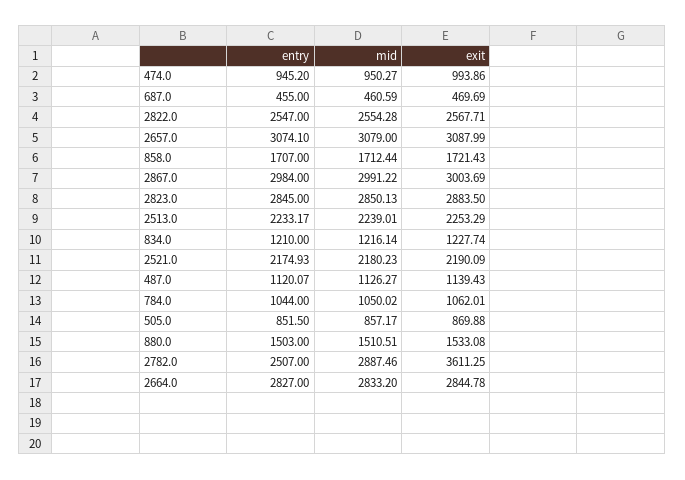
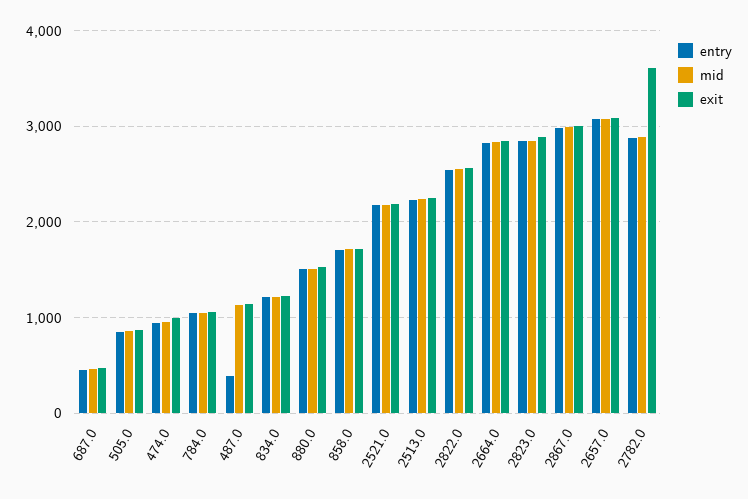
  {
    "entry": {
      "474.0": 945.2,
      "687.0": 455,
      "2822.0": 2547,
      "2657.0": 3074.1,
      "858.0": 1707,
      "2867.0": 2984,
      "2823.0": 2845,
      "2513.0": 2233.17,
      "834.0": 1210,
      "2521.0": 2174.93,
-     "487.0": 1120.07,
+     "487.0": 400,
      "784.0": 1044,
      "505.0": 851.5,
      "880.0": 1503,
-     "2782.0": 2507,
+     "2782.0": 2900,
      "2664.0": 2827
    },
    "mid": {
      "474.0": 950.27,
      "687.0": 460.59,
      "2822.0": 2554.28,
      "2657.0": 3079,
      "858.0": 1712.44,
      "2867.0": 2991.22,
      "2823.0": 2850.13,
      "2513.0": 2239.01,
      "834.0": 1216.14,
      "2521.0": 2180.23,
      "487.0": 1126.27,
      "784.0": 1050.02,
      "505.0": 857.17,
      "880.0": 1510.51,
      "2782.0": 2887.46,
      "2664.0": 2833.2
    },
    "exit": {
      "474.0": 993.86,
      "687.0": 469.69,
      "2822.0": 2567.71,
      "2657.0": 3087.99,
      "858.0": 1721.43,
      "2867.0": 3003.69,
      "2823.0": 2883.5,
      "2513.0": 2253.29,
      "834.0": 1227.74,
      "2521.0": 2190.09,
      "487.0": 1139.43,
      "784.0": 1062.01,
      "505.0": 869.88,
      "880.0": 1533.08,
      "2782.0": 3611.25,
      "2664.0": 2844.78
    }
  }

